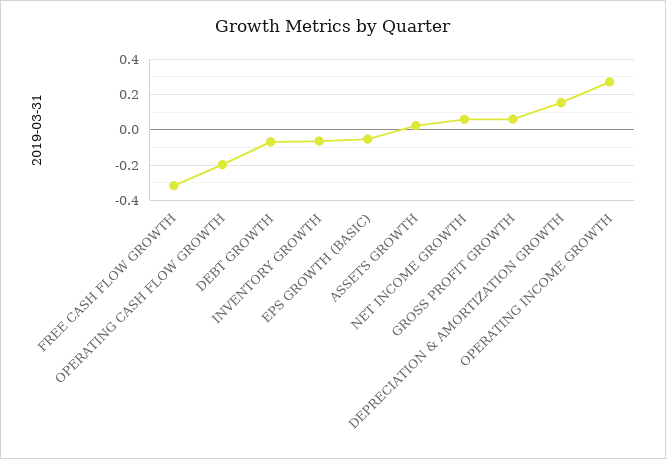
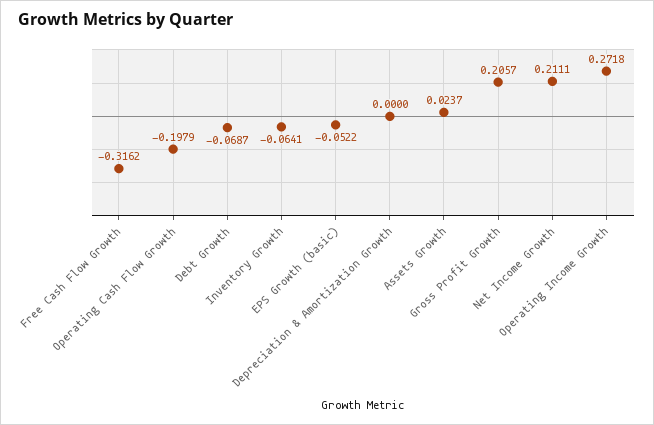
  {
    "FREE CASH FLOW GROWTH": -0.3162,
    "OPERATING CASH FLOW GROWTH": -0.1979,
    "DEBT GROWTH": -0.0687,
    "INVENTORY GROWTH": -0.0641,
    "EPS GROWTH (BASIC)": -0.0522,
    "ASSETS GROWTH": 0.0237,
-   "NET INCOME GROWTH": 0.05,
+   "NET INCOME GROWTH": 0.2111,
-   "GROSS PROFIT GROWTH": 0.05,
+   "GROSS PROFIT GROWTH": 0.2057,
-   "DEPRECIATION & AMORTIZATION GROWTH": 0.15,
+   "DEPRECIATION & AMORTIZATION GROWTH": 0,
    "OPERATING INCOME GROWTH": 0.2718
  }

